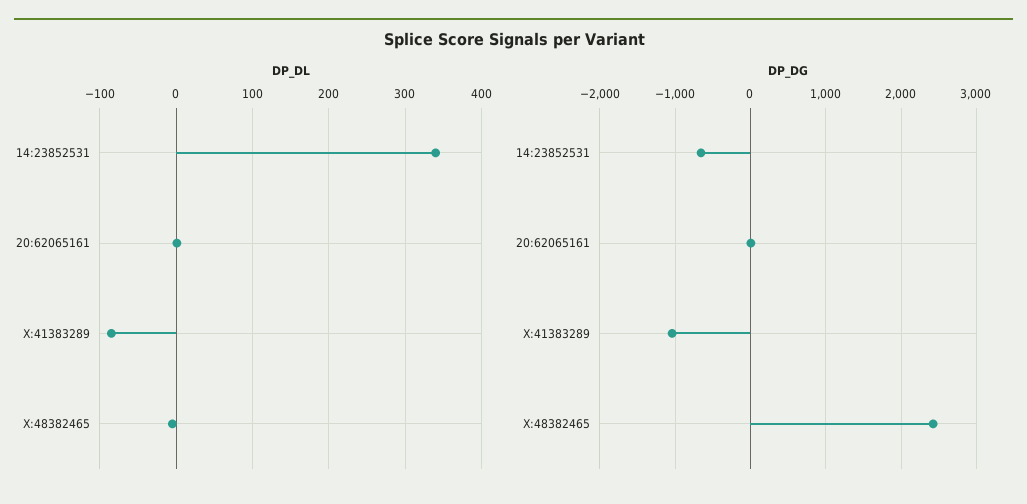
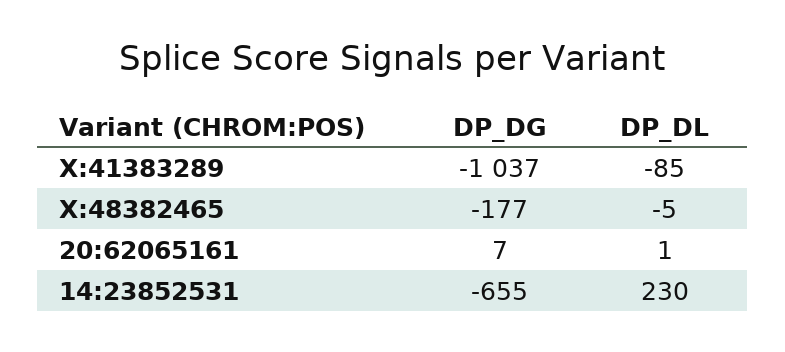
  {
    "DP_DL": {
-     "14:23852531": 340,
+     "14:23852531": 230,
      "20:62065161": 1,
      "X:41383289": -85,
      "X:48382465": -5
    },
    "DP_DG": {
      "14:23852531": -655,
      "20:62065161": 7,
      "X:41383289": -1037,
-     "X:48382465": 2400
+     "X:48382465": -177
    }
  }

